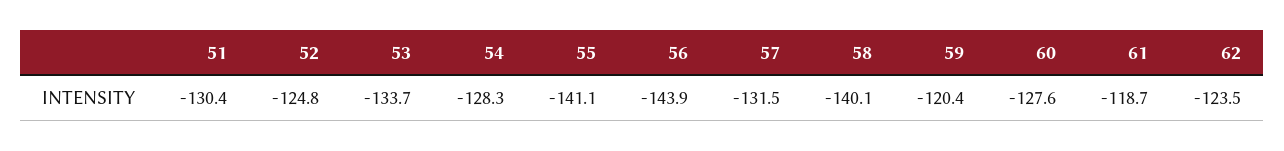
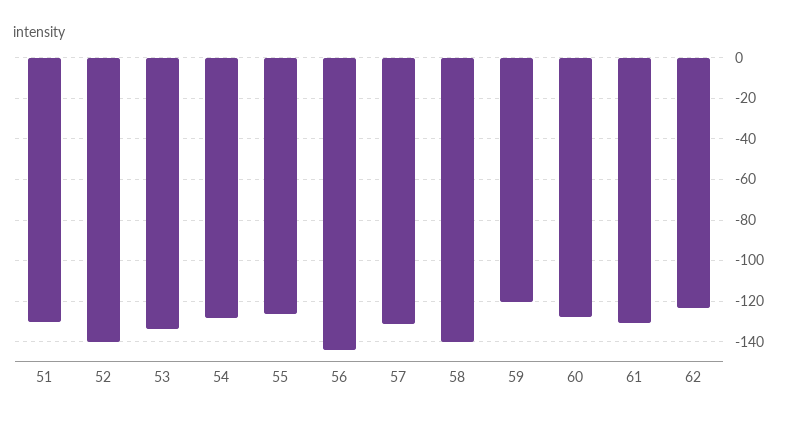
  {
    "51": -130.4,
-   "52": -124.8,
+   "52": -140,
    "53": -133.7,
    "54": -128.3,
-   "55": -141.1,
+   "55": -125,
    "56": -143.9,
    "57": -131.5,
    "58": -140.1,
    "59": -120.4,
    "60": -127.6,
-   "61": -118.7,
+   "61": -130,
    "62": -123.5
  }

